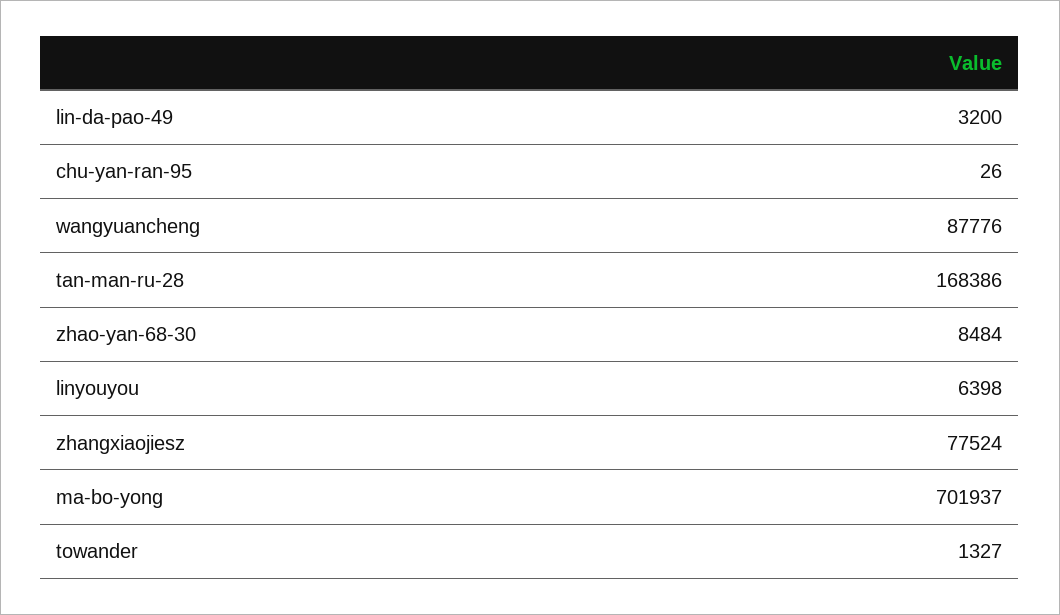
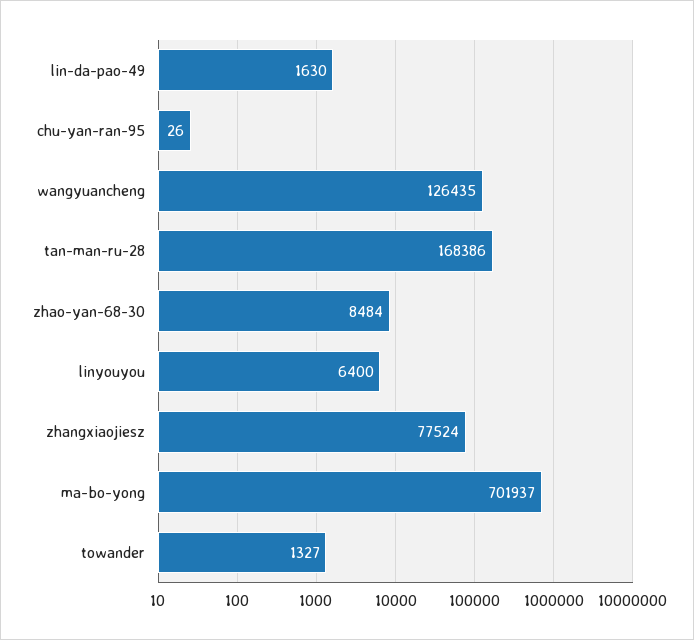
  {
-   "lin-da-pao-49": 3200,
+   "lin-da-pao-49": 1630,
    "chu-yan-ran-95": 26,
-   "wangyuancheng": 87776,
+   "wangyuancheng": 126435,
    "tan-man-ru-28": 168386,
    "zhao-yan-68-30": 8484,
-   "linyouyou": 6398,
+   "linyouyou": 6400,
    "zhangxiaojiesz": 77524,
    "ma-bo-yong": 701937,
    "towander": 1327
  }

